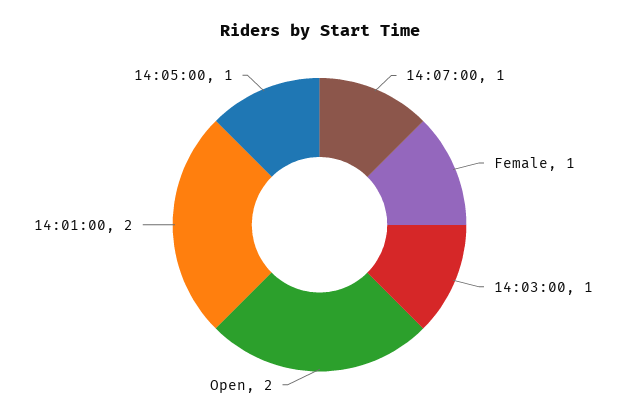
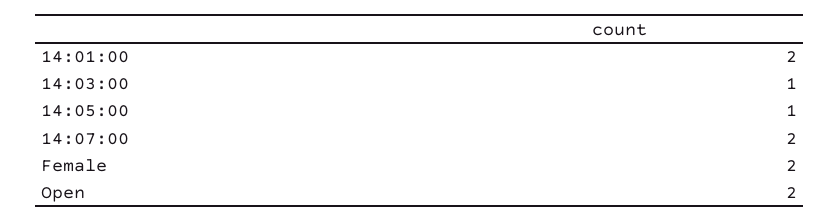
  {
-   "14:07:00": 1,
+   "14:07:00": 2,
-   "Female": 1,
+   "Female": 2,
    "14:03:00": 1,
    "Open": 2,
    "14:01:00": 2,
    "14:05:00": 1
  }

